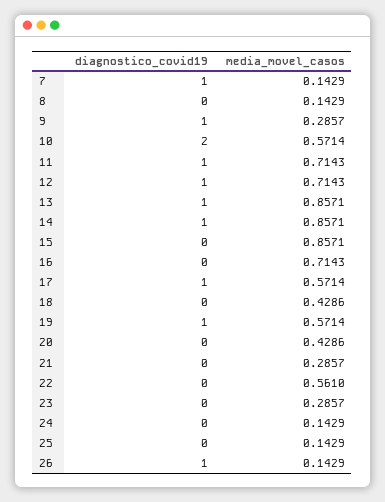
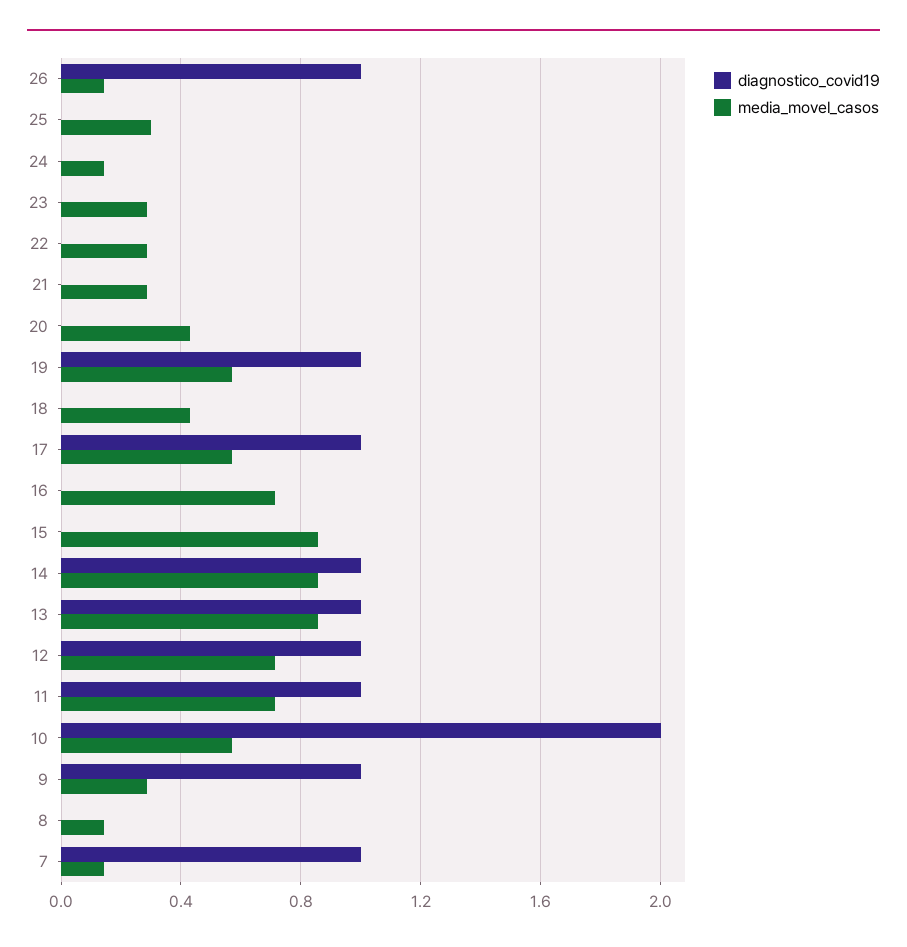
  {
    "diagnostico_covid19": {
      "7": 1,
      "8": 0,
      "9": 1,
      "10": 2,
      "11": 1,
      "12": 1,
      "13": 1,
      "14": 1,
      "15": 0,
      "16": 0,
      "17": 1,
      "18": 0,
      "19": 1,
      "20": 0,
      "21": 0,
      "22": 0,
      "23": 0,
      "24": 0,
      "25": 0,
      "26": 1
    },
    "media_movel_casos": {
      "7": 0.1429,
      "8": 0.1429,
      "9": 0.2857,
      "10": 0.5714,
      "11": 0.7143,
      "12": 0.7143,
      "13": 0.8571,
      "14": 0.8571,
      "15": 0.8571,
      "16": 0.7143,
      "17": 0.5714,
      "18": 0.4286,
      "19": 0.5714,
      "20": 0.4286,
      "21": 0.2857,
-     "22": 0.561,
+     "22": 0.3,
      "23": 0.2857,
      "24": 0.1429,
-     "25": 0.1429,
+     "25": 0.3,
      "26": 0.1429
    }
  }

